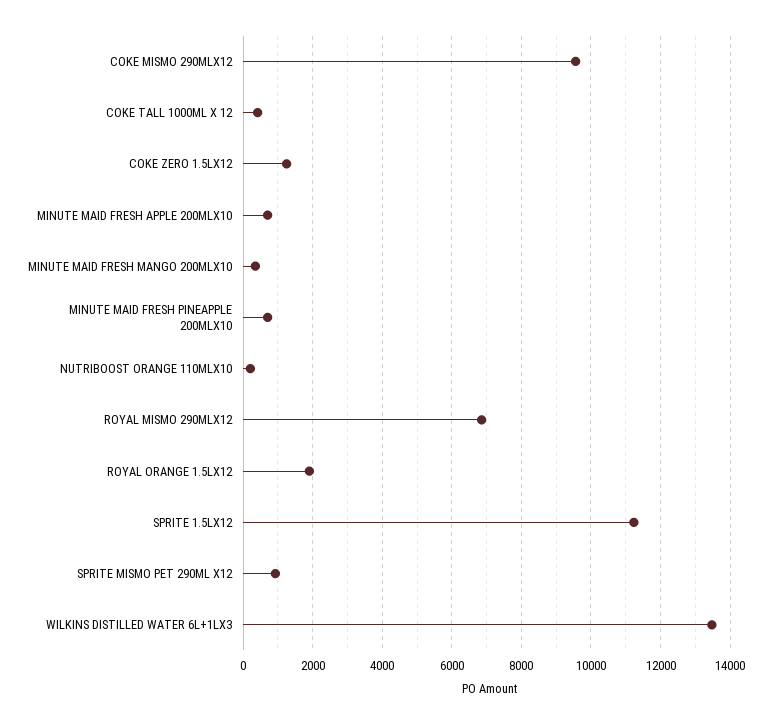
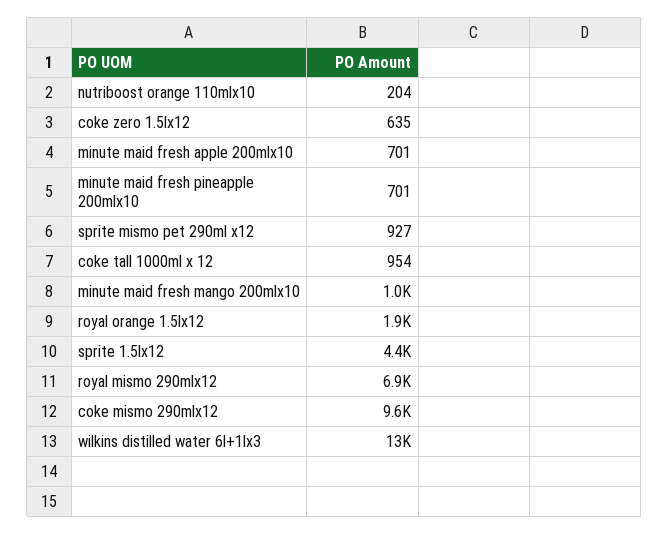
  {
    "COKE MISMO 290MLX12": 9600,
-   "COKE TALL 1000ML X 12": 400,
+   "COKE TALL 1000ML X 12": 954,
-   "COKE ZERO 1.5LX12": 1200,
+   "COKE ZERO 1.5LX12": 635,
    "MINUTE MAID FRESH APPLE 200MLX10": 701,
-   "MINUTE MAID FRESH MANGO 200MLX10": 400,
+   "MINUTE MAID FRESH MANGO 200MLX10": 1000,
    "MINUTE MAID FRESH PINEAPPLE 200MLX10": 701,
    "NUTRIBOOST ORANGE 110MLX10": 204,
    "ROYAL MISMO 290MLX12": 6900,
    "ROYAL ORANGE 1.5LX12": 1900,
-   "SPRITE 1.5LX12": 11200,
+   "SPRITE 1.5LX12": 4400,
    "SPRITE MISMO PET 290ML X12": 927,
    "WILKINS DISTILLED WATER 6L+1LX3": 13000
  }

